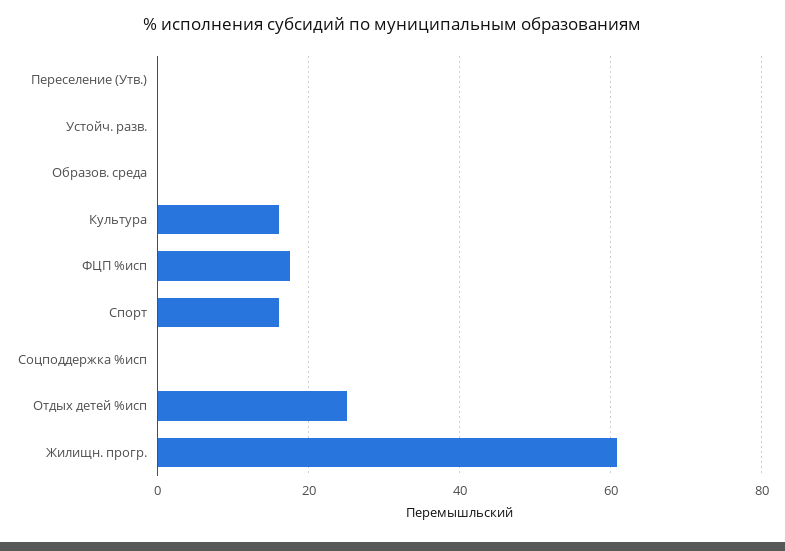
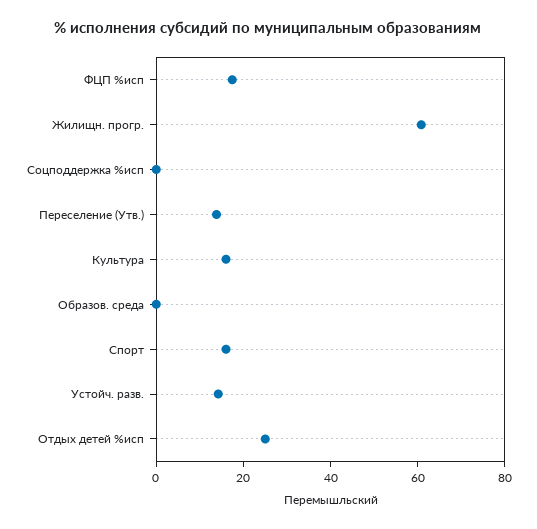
  {
-   "Переселение (Утв.)": 0,
+   "Переселение (Утв.)": 15,
-   "Устойч. разв.": 0,
+   "Устойч. разв.": 15,
    "Образов. среда": 0,
    "Культура": 16,
    "ФЦП %исп": 18,
    "Спорт": 16,
    "Соцподдержка %исп": 0,
    "Отдых детей %исп": 26,
    "Жилищн. прогр.": 60
  }

